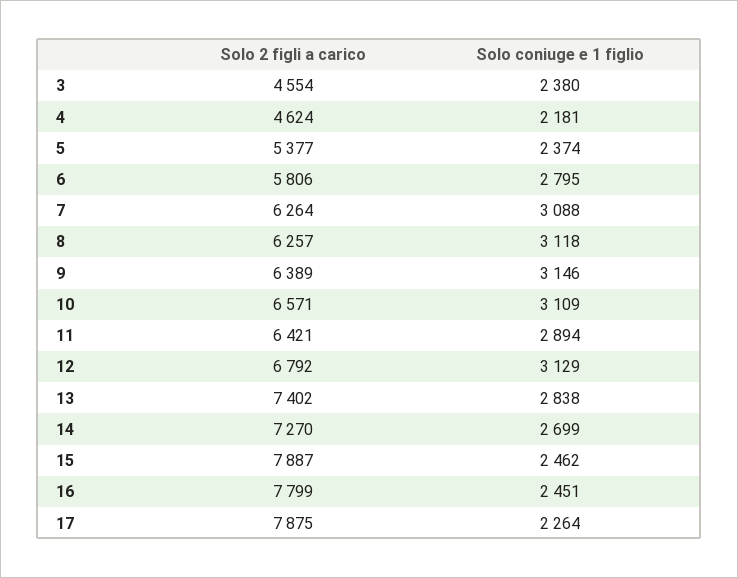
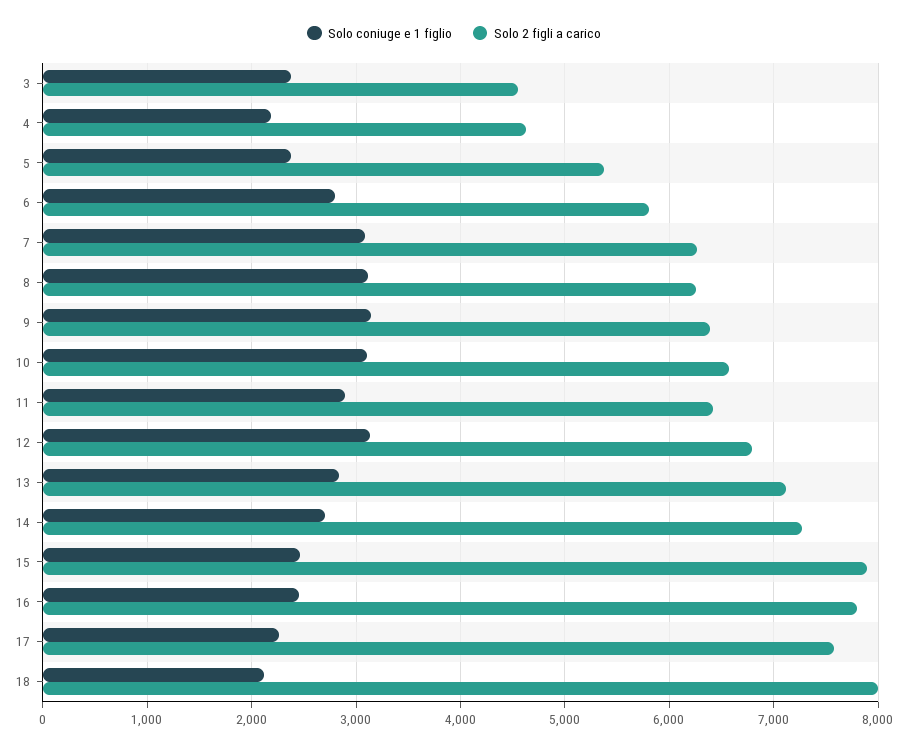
  {
    "Solo 2 figli a carico": {
      "3": 4554,
      "4": 4624,
      "5": 5377,
      "6": 5806,
      "7": 6264,
      "8": 6257,
      "9": 6389,
      "10": 6571,
      "11": 6421,
      "12": 6792,
-     "13": 7402,
+     "13": 7100,
      "14": 7270,
      "15": 7887,
      "16": 7799,
-     "17": 7875
+     "17": 7600,
+     "18": 8000
    },
    "Solo coniuge e 1 figlio": {
      "3": 2380,
      "4": 2181,
      "5": 2374,
      "6": 2795,
      "7": 3088,
      "8": 3118,
      "9": 3146,
      "10": 3109,
      "11": 2894,
      "12": 3129,
      "13": 2838,
      "14": 2699,
      "15": 2462,
      "16": 2451,
-     "17": 2264
+     "17": 2264,
+     "18": 2100
    }
  }

